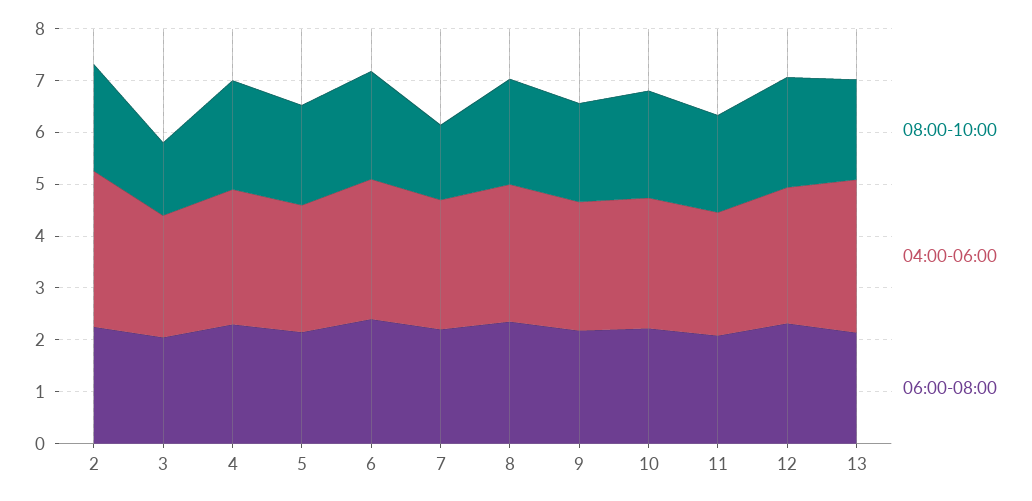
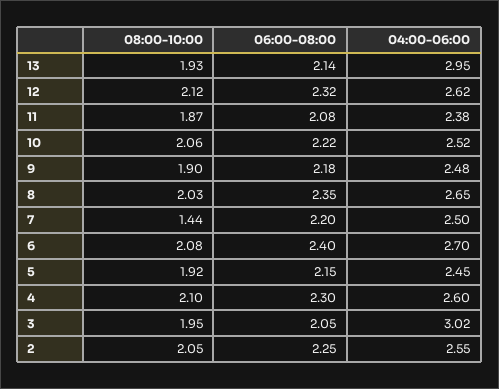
  {
    "08:00-10:00": {
      "2": 2.05,
-     "3": 1.4,
+     "3": 1.95,
      "4": 2.1,
      "5": 1.92,
      "6": 2.08,
      "7": 1.44,
      "8": 2.03,
      "9": 1.9,
      "10": 2.06,
      "11": 1.87,
      "12": 2.12,
      "13": 1.93
    },
    "04:00-06:00": {
-     "2": 3,
+     "2": 2.55,
-     "3": 2.4,
+     "3": 3.02,
      "4": 2.6,
      "5": 2.45,
      "6": 2.7,
      "7": 2.5,
      "8": 2.65,
      "9": 2.48,
      "10": 2.52,
      "11": 2.38,
      "12": 2.62,
      "13": 2.95
    },
    "06:00-08:00": {
      "2": 2.25,
      "3": 2.05,
      "4": 2.3,
      "5": 2.15,
      "6": 2.4,
      "7": 2.2,
      "8": 2.35,
      "9": 2.18,
      "10": 2.22,
      "11": 2.08,
      "12": 2.32,
      "13": 2.14
    }
  }

